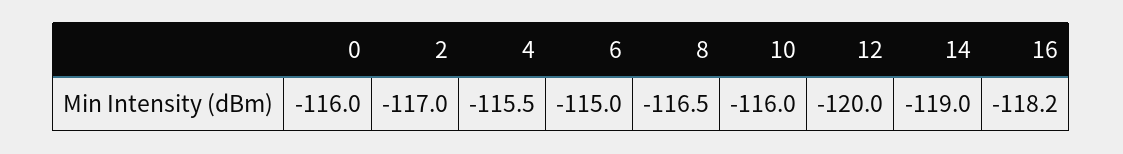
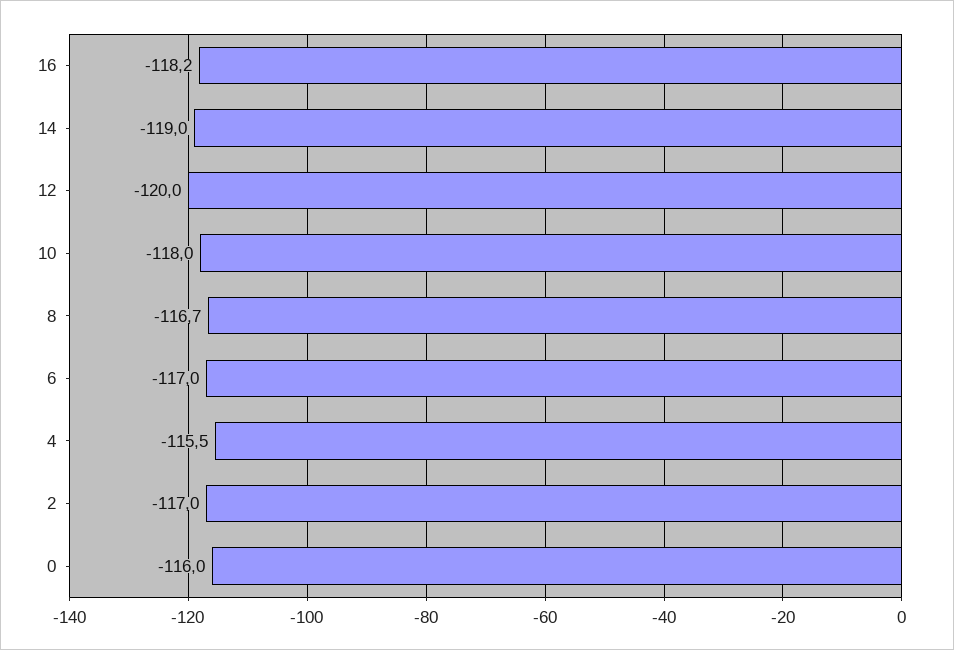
  {
    "0": -116,
    "2": -117,
    "4": -115.5,
-   "6": -115,
+   "6": -117,
-   "8": -116.5,
+   "8": -116.7,
-   "10": -116,
+   "10": -118,
    "12": -120,
    "14": -119,
    "16": -118.2
  }

